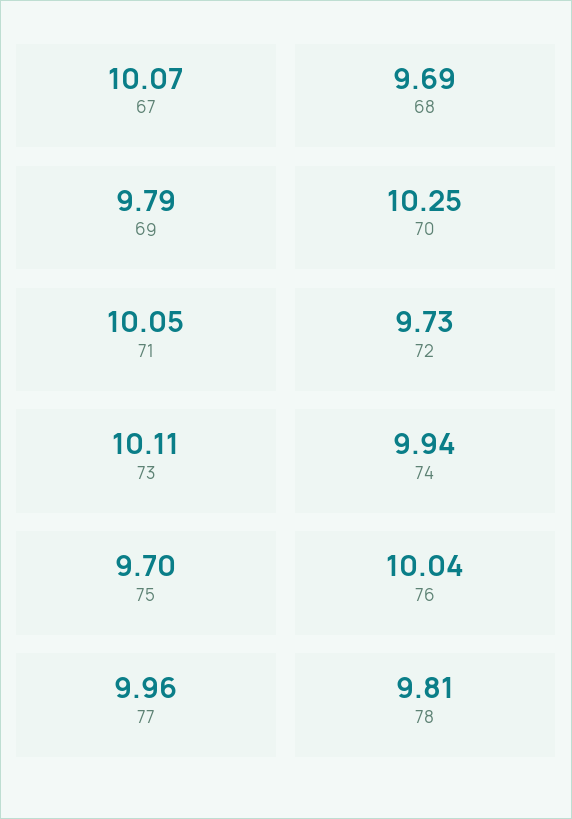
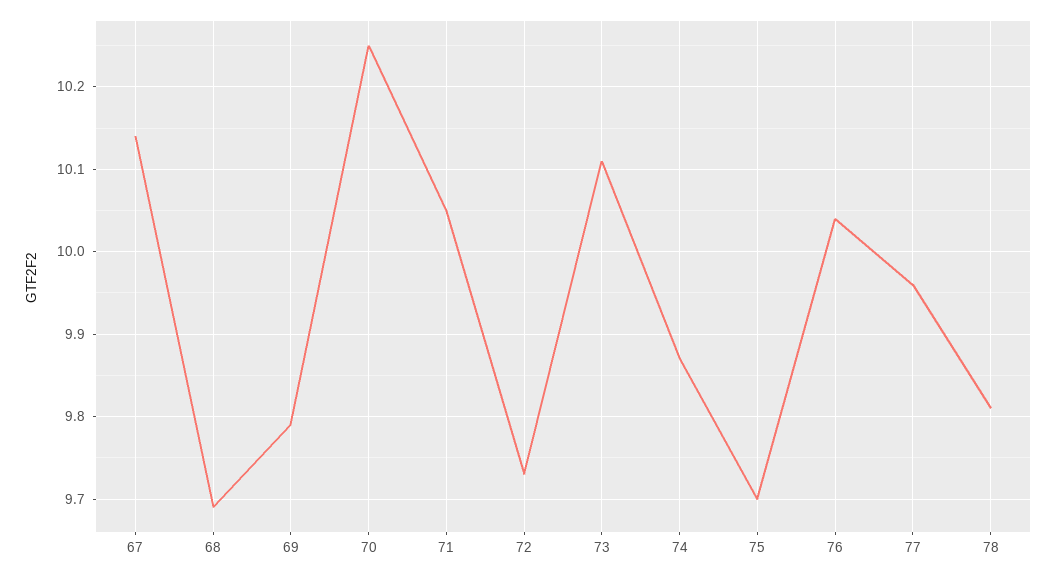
  {
-   "67": 10.07,
+   "67": 10.14,
    "68": 9.69,
    "69": 9.79,
    "70": 10.25,
    "71": 10.05,
    "72": 9.73,
    "73": 10.11,
-   "74": 9.94,
+   "74": 9.87,
    "75": 9.7,
    "76": 10.04,
    "77": 9.96,
    "78": 9.81
  }

